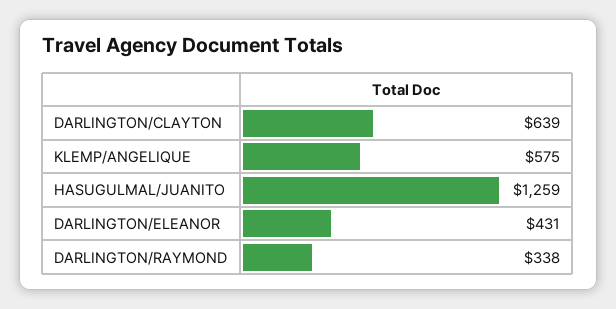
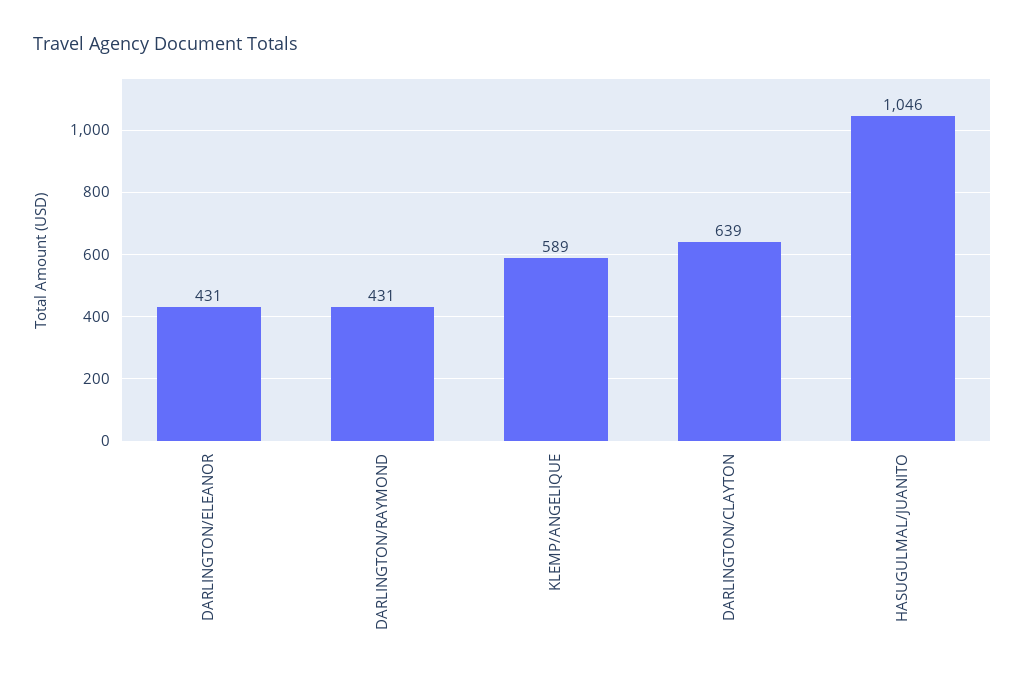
  {
    "DARLINGTON/CLAYTON": 639,
-   "KLEMP/ANGELIQUE": 575,
+   "KLEMP/ANGELIQUE": 589,
-   "HASUGULMAL/JUANITO": 1259,
+   "HASUGULMAL/JUANITO": 1046,
    "DARLINGTON/ELEANOR": 431,
-   "DARLINGTON/RAYMOND": 338
+   "DARLINGTON/RAYMOND": 431
  }

